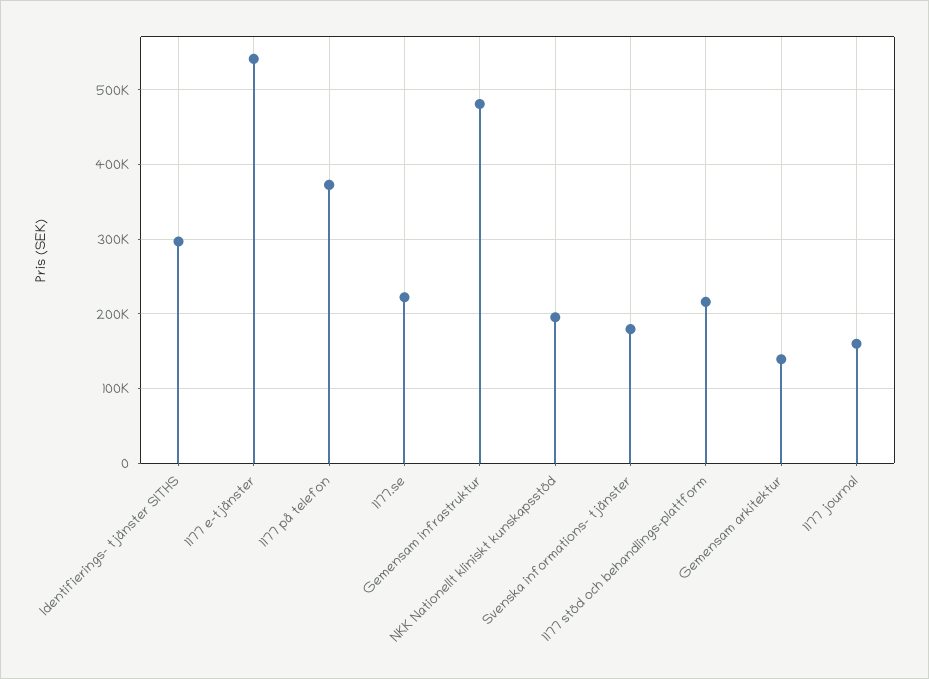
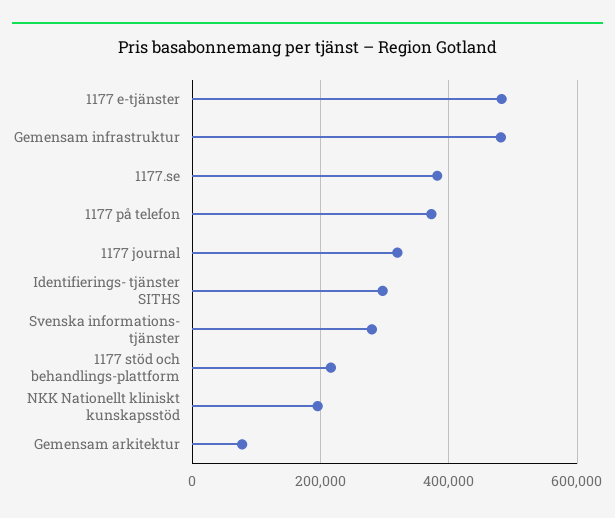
  {
    "Identifierings- tjänster SITHS": 300000,
-   "1177 e-tjänster": 540000,
+   "1177 e-tjänster": 480000,
    "1177 på telefon": 370000,
-   "1177.se": 220000,
+   "1177.se": 380000,
    "Gemensam infrastruktur": 480000,
    "NKK Nationellt kliniskt kunskapsstöd": 200000,
-   "Svenska informations- tjänster": 180000,
+   "Svenska informations- tjänster": 280000,
    "1177 stöd och behandlings-plattform": 220000,
-   "Gemensam arkitektur": 140000,
+   "Gemensam arkitektur": 80000,
-   "1177 journal": 160000
+   "1177 journal": 320000
  }

